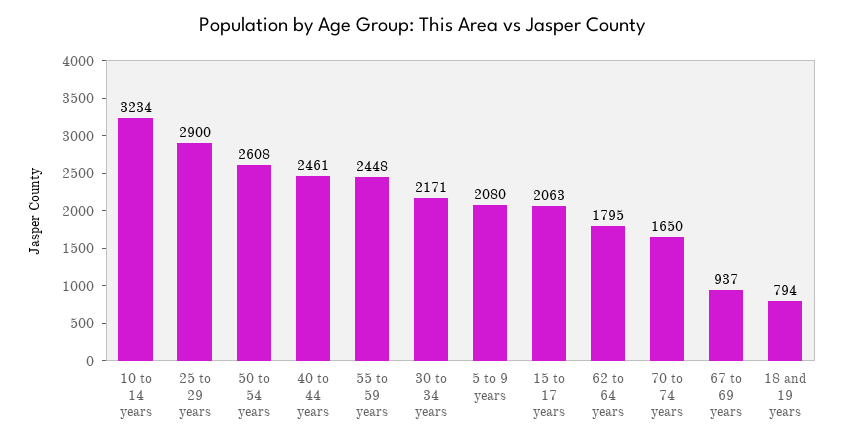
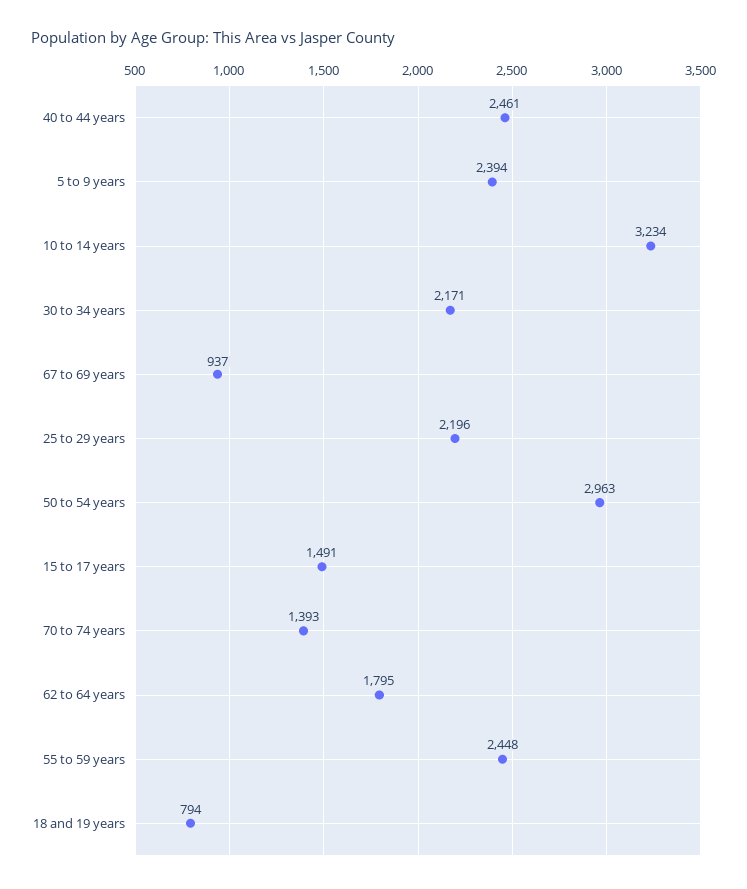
  {
    "10 to 14 years": 3234,
-   "25 to 29 years": 2900,
+   "25 to 29 years": 2196,
-   "50 to 54 years": 2608,
+   "50 to 54 years": 2963,
    "40 to 44 years": 2461,
    "55 to 59 years": 2448,
    "30 to 34 years": 2171,
-   "5 to 9 years": 2080,
+   "5 to 9 years": 2394,
-   "15 to 17 years": 2063,
+   "15 to 17 years": 1491,
    "62 to 64 years": 1795,
-   "70 to 74 years": 1650,
+   "70 to 74 years": 1393,
    "67 to 69 years": 937,
    "18 and 19 years": 794
  }

